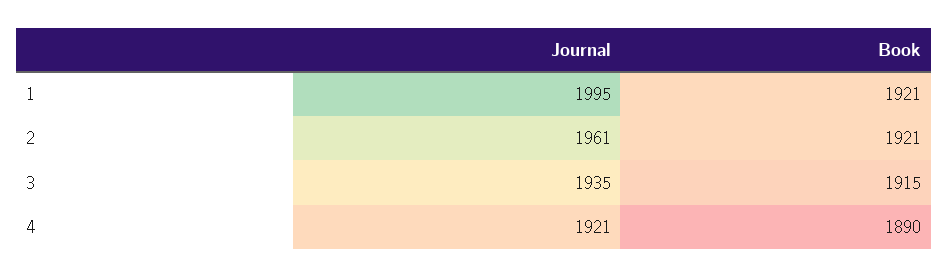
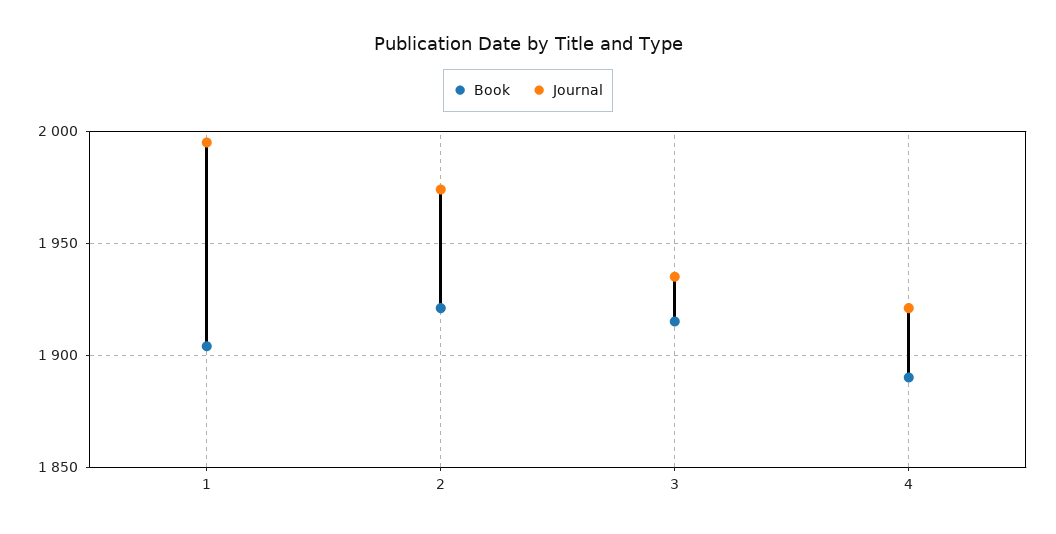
  {
    "Journal": {
      "1": 1995,
-     "2": 1961,
+     "2": 1975,
      "3": 1935,
      "4": 1921
    },
    "Book": {
-     "1": 1921,
+     "1": 1905,
      "2": 1921,
      "3": 1915,
      "4": 1890
    }
  }

